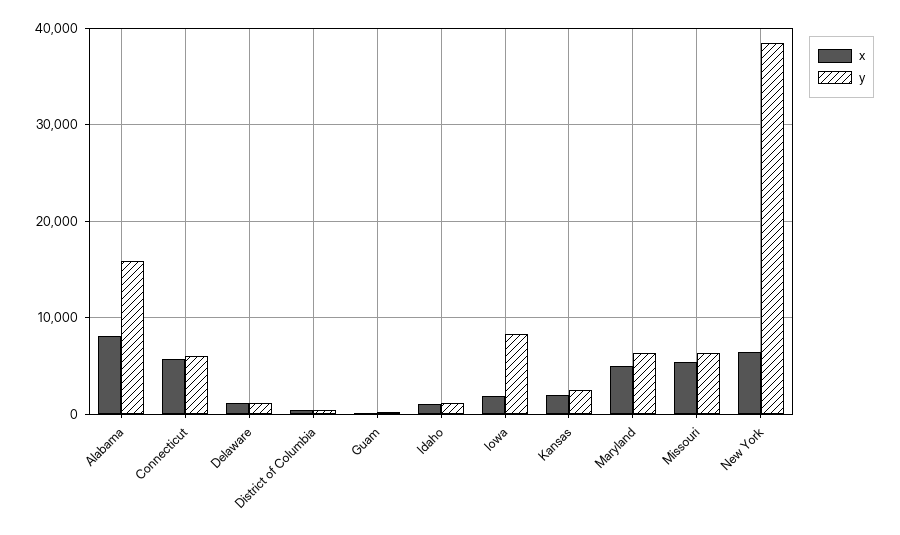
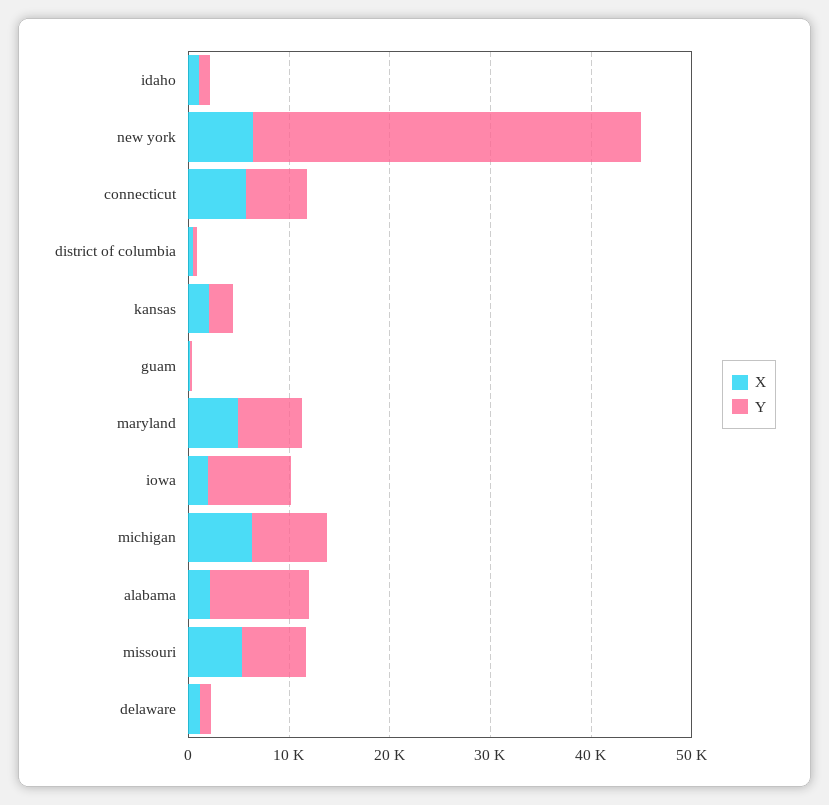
  {
    "x": {
-     "Alabama": 8000,
+     "Alabama": 2000,
      "Connecticut": 6000,
      "Delaware": 1000,
      "District of Columbia": 0,
      "Guam": 0,
      "Idaho": 1000,
      "Iowa": 2000,
      "Kansas": 2000,
      "Maryland": 5000,
      "Missouri": 5000,
-     "New York": 6000
+     "New York": 6000,
+     "michigan": 6000
    },
    "y": {
-     "Alabama": 16000,
+     "Alabama": 10000,
      "Connecticut": 6000,
      "Delaware": 1000,
      "District of Columbia": 0,
      "Guam": 0,
      "Idaho": 1000,
      "Iowa": 8000,
      "Kansas": 2000,
      "Maryland": 6000,
      "Missouri": 6000,
-     "New York": 39000
+     "New York": 39000,
+     "michigan": 8000
    }
  }

